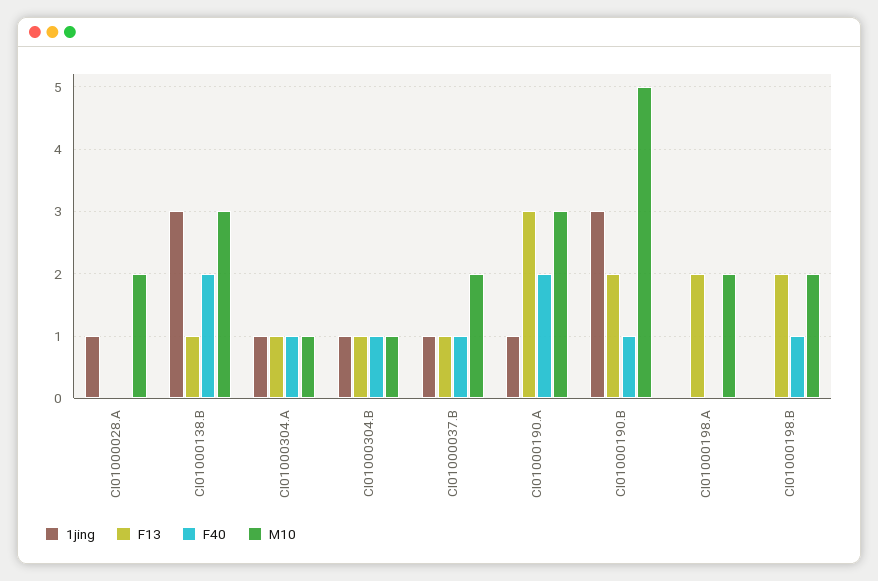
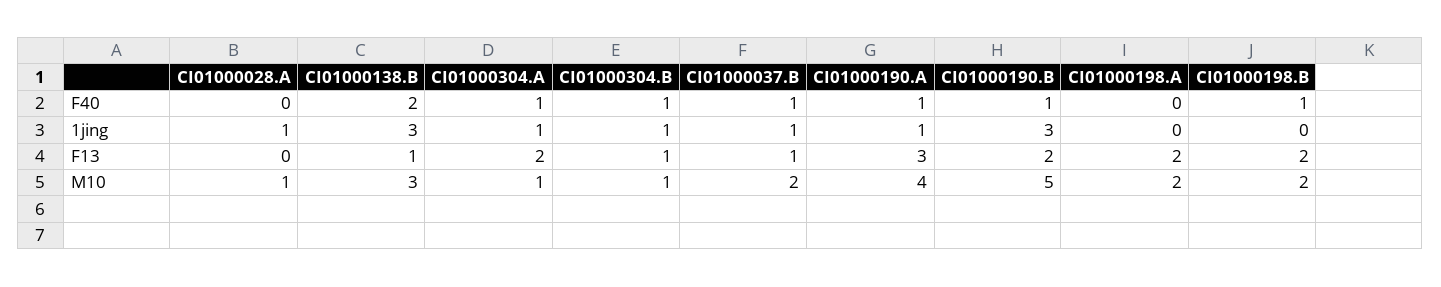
  {
    "1jing": {
      "CI01000028.A": 1,
      "CI01000138.B": 3,
      "CI01000304.A": 1,
      "CI01000304.B": 1,
      "CI01000037.B": 1,
      "CI01000190.A": 1,
      "CI01000190.B": 3,
      "CI01000198.A": 0,
      "CI01000198.B": 0
    },
    "F13": {
      "CI01000028.A": 0,
      "CI01000138.B": 1,
-     "CI01000304.A": 1,
+     "CI01000304.A": 2,
      "CI01000304.B": 1,
      "CI01000037.B": 1,
      "CI01000190.A": 3,
      "CI01000190.B": 2,
      "CI01000198.A": 2,
      "CI01000198.B": 2
    },
    "F40": {
      "CI01000028.A": 0,
      "CI01000138.B": 2,
      "CI01000304.A": 1,
      "CI01000304.B": 1,
      "CI01000037.B": 1,
-     "CI01000190.A": 2,
+     "CI01000190.A": 1,
      "CI01000190.B": 1,
      "CI01000198.A": 0,
      "CI01000198.B": 1
    },
    "M10": {
-     "CI01000028.A": 2,
+     "CI01000028.A": 1,
      "CI01000138.B": 3,
      "CI01000304.A": 1,
      "CI01000304.B": 1,
      "CI01000037.B": 2,
-     "CI01000190.A": 3,
+     "CI01000190.A": 4,
      "CI01000190.B": 5,
      "CI01000198.A": 2,
      "CI01000198.B": 2
    }
  }

